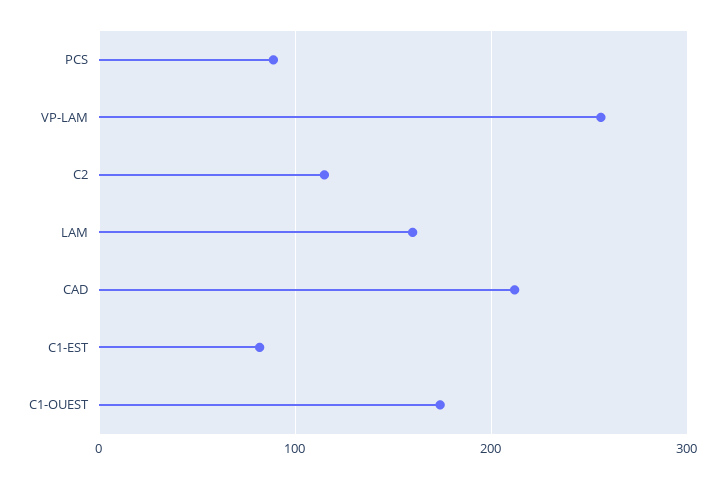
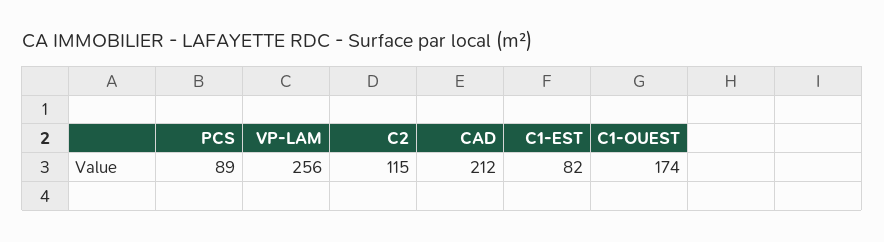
  {
    "PCS": 89,
    "VP-LAM": 256,
    "C2": 115,
-   "LAM": 160,
    "CAD": 212,
    "C1-EST": 82,
    "C1-OUEST": 174
  }

